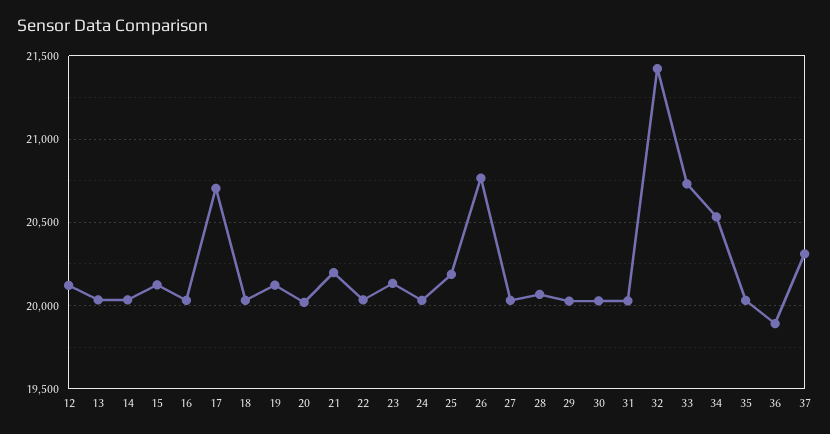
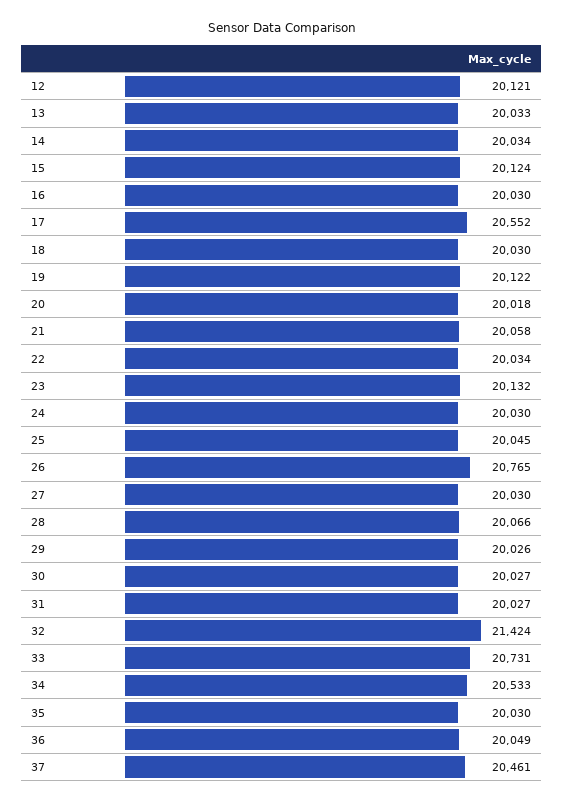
  {
    "12": 20121,
    "13": 20033,
    "14": 20034,
    "15": 20124,
    "16": 20030,
-   "17": 20700,
+   "17": 20552,
    "18": 20030,
    "19": 20122,
    "20": 20018,
-   "21": 20200,
+   "21": 20058,
    "22": 20034,
    "23": 20132,
    "24": 20030,
-   "25": 20200,
+   "25": 20045,
    "26": 20765,
    "27": 20030,
    "28": 20066,
    "29": 20026,
    "30": 20027,
    "31": 20027,
    "32": 21424,
    "33": 20731,
    "34": 20533,
    "35": 20030,
-   "36": 19900,
+   "36": 20049,
-   "37": 20300
+   "37": 20461
  }

